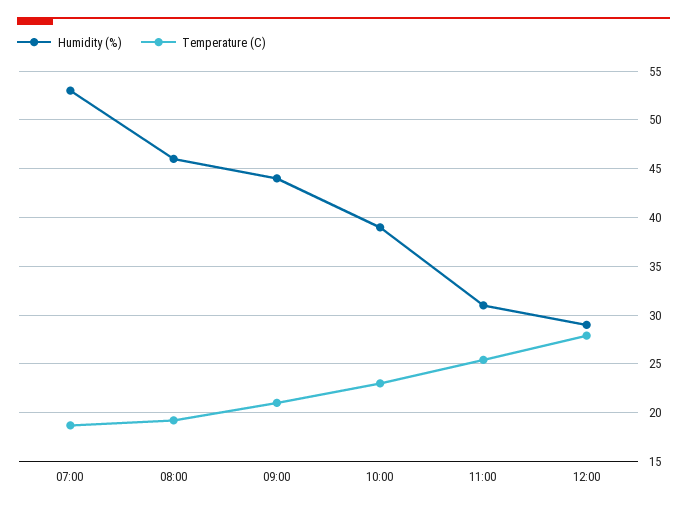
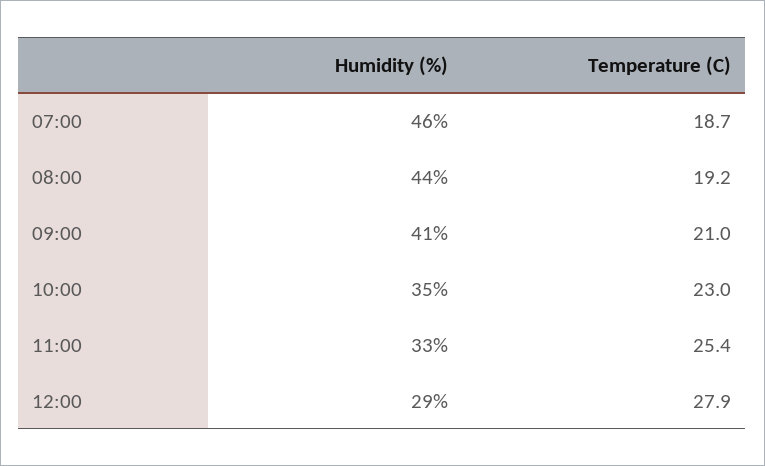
  {
    "Humidity (%)": {
-     "07:00": 53,
+     "07:00": 46,
-     "08:00": 46,
+     "08:00": 44,
-     "09:00": 44,
+     "09:00": 41,
-     "10:00": 39,
+     "10:00": 35,
-     "11:00": 31,
+     "11:00": 33,
      "12:00": 29
    },
    "Temperature (C)": {
      "07:00": 18.7,
      "08:00": 19.2,
      "09:00": 21,
      "10:00": 23,
      "11:00": 25.4,
      "12:00": 27.9
    }
  }

